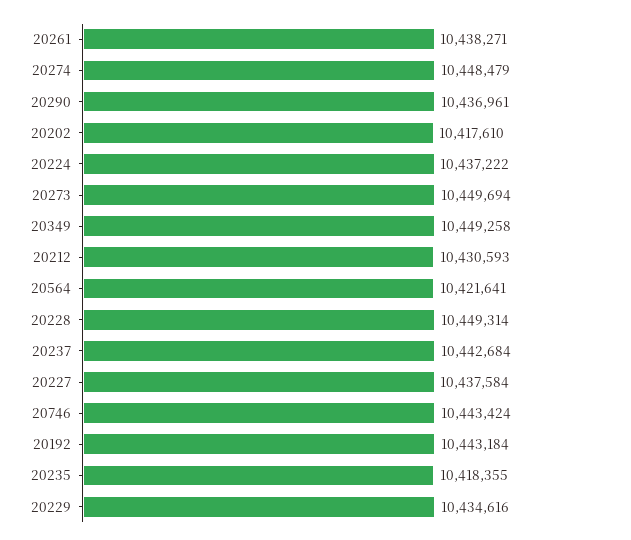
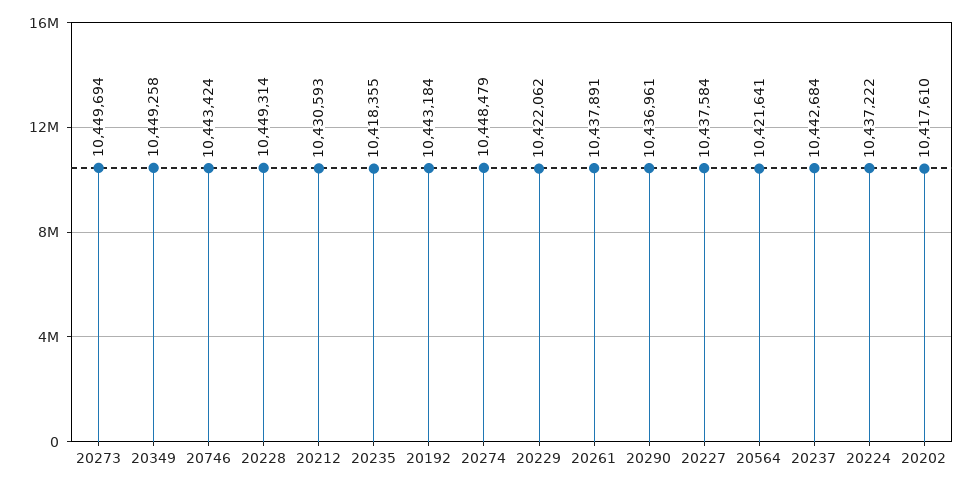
  {
-   "20261": 10438271,
+   "20261": 10437891,
    "20274": 10448479,
    "20290": 10436961,
    "20202": 10417610,
    "20224": 10437222,
    "20273": 10449694,
    "20349": 10449258,
    "20212": 10430593,
    "20564": 10421641,
    "20228": 10449314,
    "20237": 10442684,
    "20227": 10437584,
    "20746": 10443424,
    "20192": 10443184,
    "20235": 10418355,
-   "20229": 10434616
+   "20229": 10422062
  }

